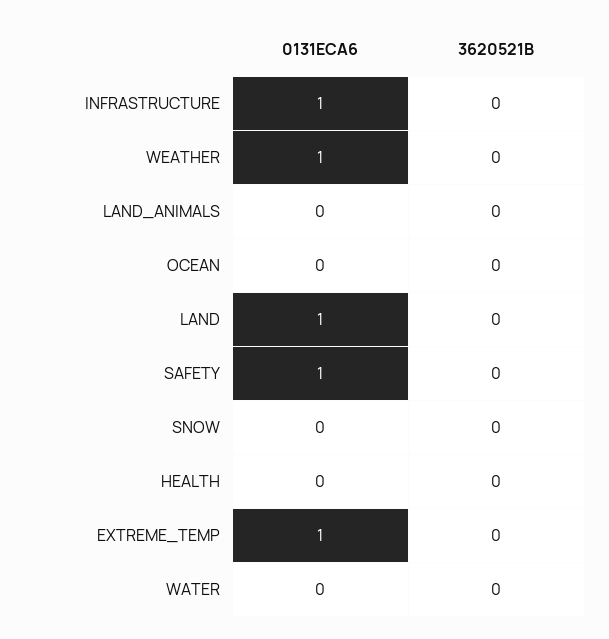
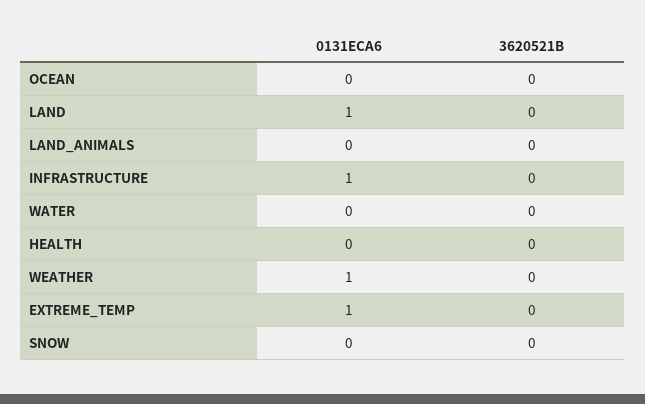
  {
    "0131ECA6": {
      "INFRASTRUCTURE": 1,
      "WEATHER": 1,
      "LAND_ANIMALS": 0,
      "OCEAN": 0,
      "LAND": 1,
-     "SAFETY": 1,
      "SNOW": 0,
      "HEALTH": 0,
      "EXTREME_TEMP": 1,
      "WATER": 0
    },
    "3620521B": {
      "INFRASTRUCTURE": 0,
      "WEATHER": 0,
      "LAND_ANIMALS": 0,
      "OCEAN": 0,
      "LAND": 0,
-     "SAFETY": 0,
      "SNOW": 0,
      "HEALTH": 0,
      "EXTREME_TEMP": 0,
      "WATER": 0
    }
  }

